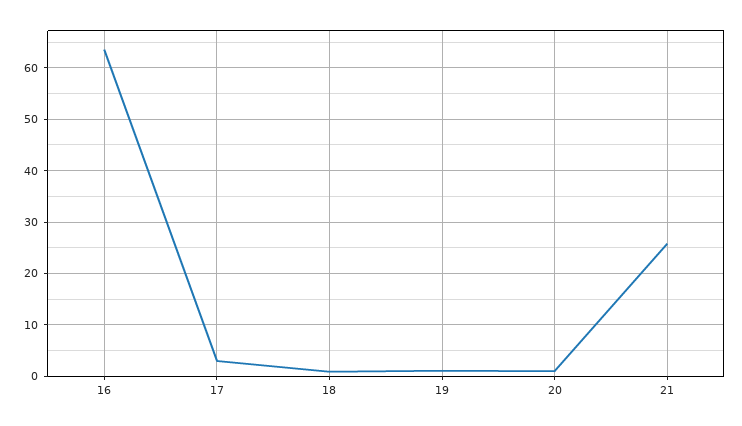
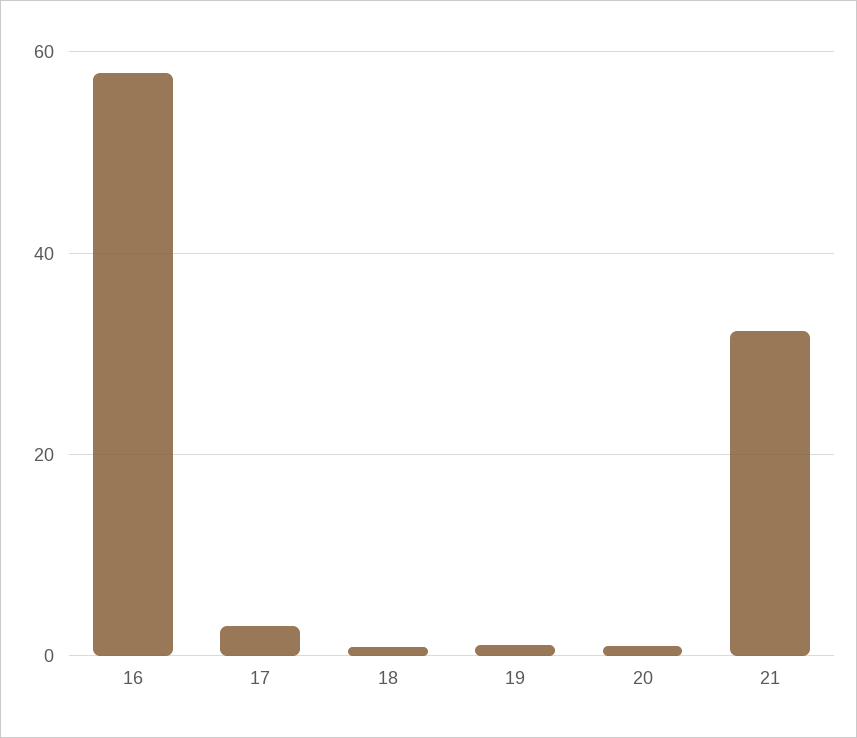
  {
-   "16": 64,
+   "16": 58,
    "17": 4,
    "18": 0,
    "19": 2,
    "20": 2,
-   "21": 26
+   "21": 32
  }

